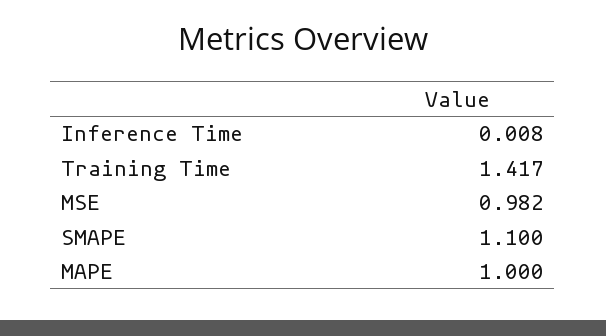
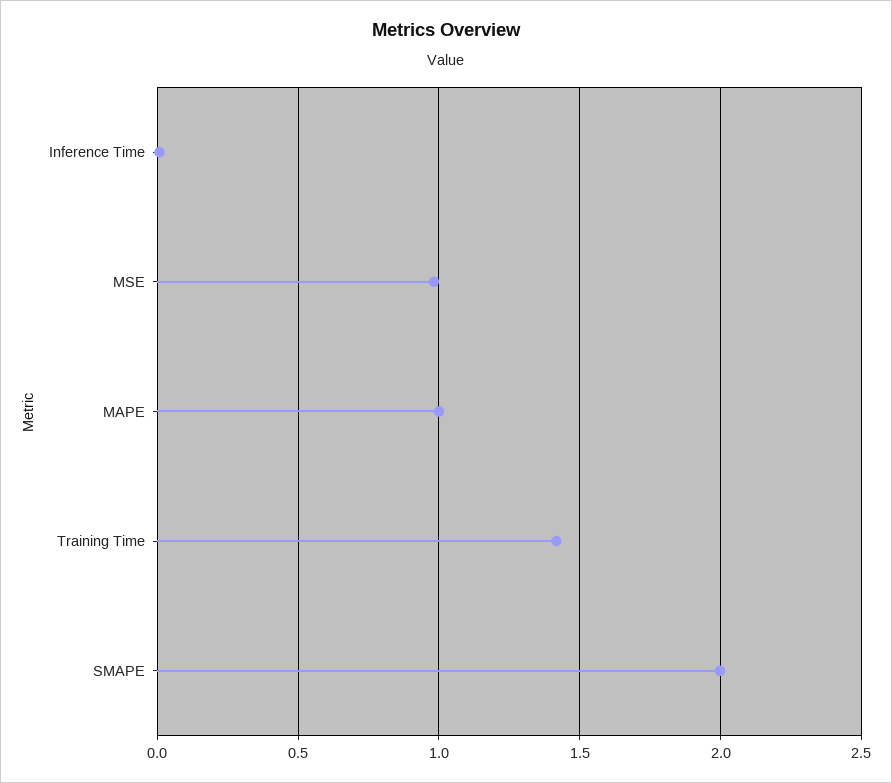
  {
    "Inference Time": 0.008,
    "Training Time": 1.417,
    "MSE": 0.982,
-   "SMAPE": 1.1,
+   "SMAPE": 2,
    "MAPE": 1
  }

